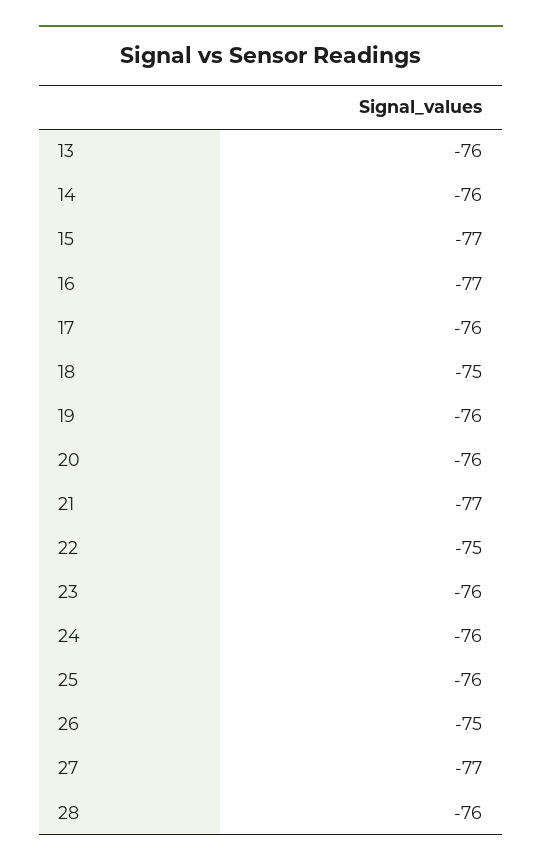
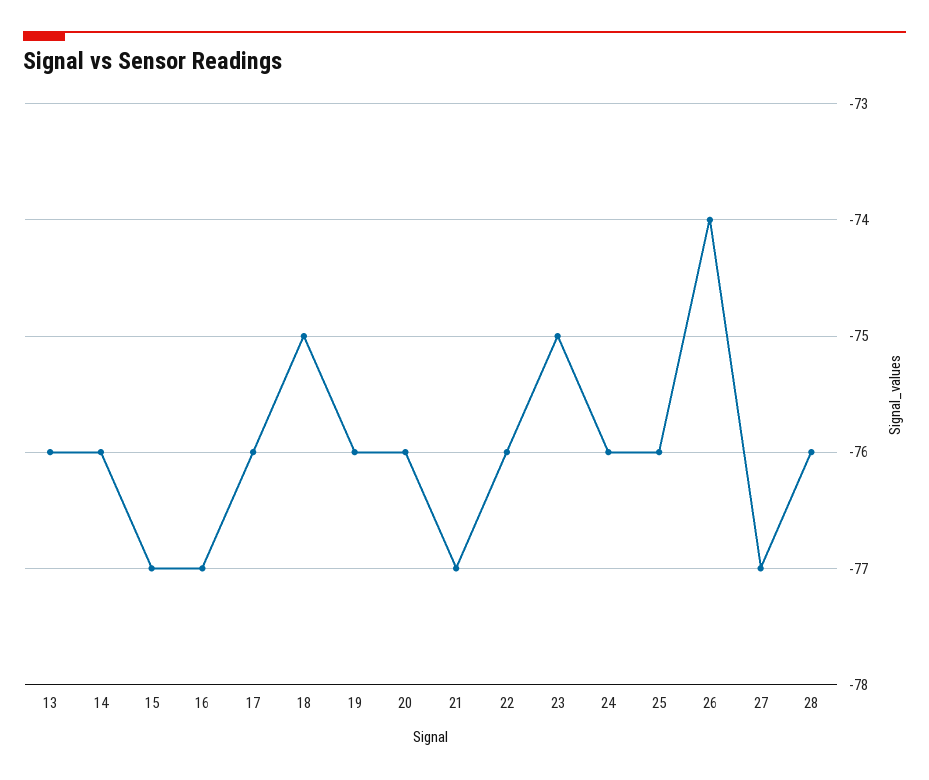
  {
    "13": -76,
    "14": -76,
    "15": -77,
    "16": -77,
    "17": -76,
    "18": -75,
    "19": -76,
    "20": -76,
    "21": -77,
-   "22": -75,
+   "22": -76,
-   "23": -76,
+   "23": -75,
    "24": -76,
    "25": -76,
-   "26": -75,
+   "26": -74,
    "27": -77,
    "28": -76
  }

